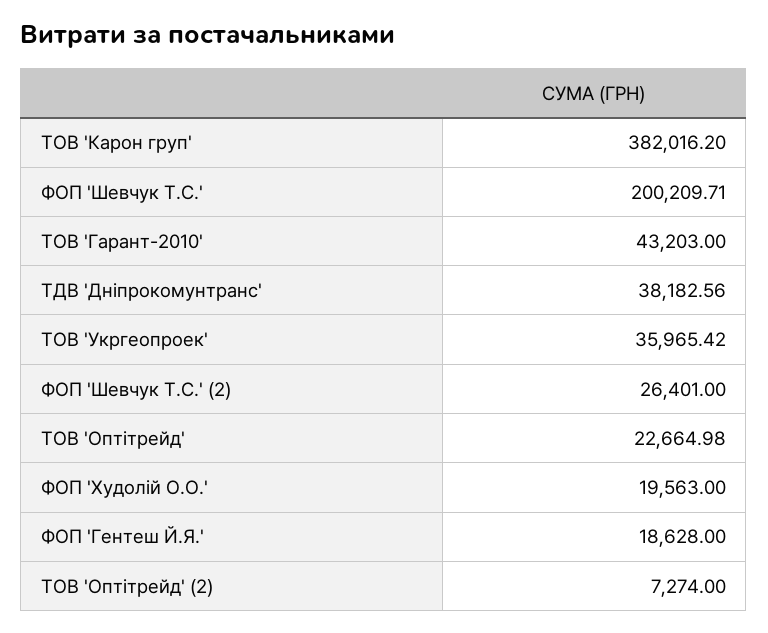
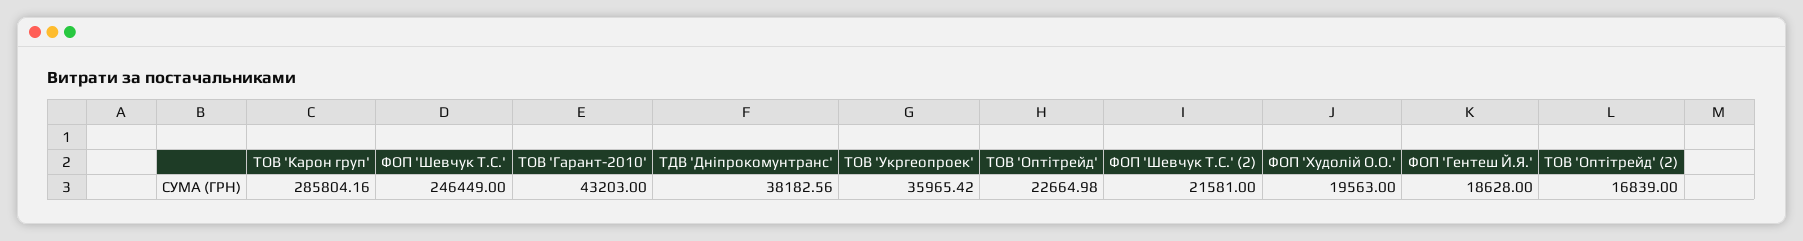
  {
-   "ТОВ 'Карон груп'": 382016.2,
+   "ТОВ 'Карон груп'": 285804.16,
-   "ФОП 'Шевчук Т.С.'": 200209.71,
+   "ФОП 'Шевчук Т.С.'": 246449,
    "ТОВ 'Гарант-2010'": 43203,
    "ТДВ 'Дніпрокомунтранс'": 38182.56,
    "ТОВ 'Укргеопроек'": 35965.42,
-   "ФОП 'Шевчук Т.С.' (2)": 26401,
+   "ФОП 'Шевчук Т.С.' (2)": 21581,
    "ТОВ 'Оптітрейд'": 22664.98,
    "ФОП 'Худолій О.О.'": 19563,
    "ФОП 'Гентеш Й.Я.'": 18628,
-   "ТОВ 'Оптітрейд' (2)": 7274
+   "ТОВ 'Оптітрейд' (2)": 16839
  }

